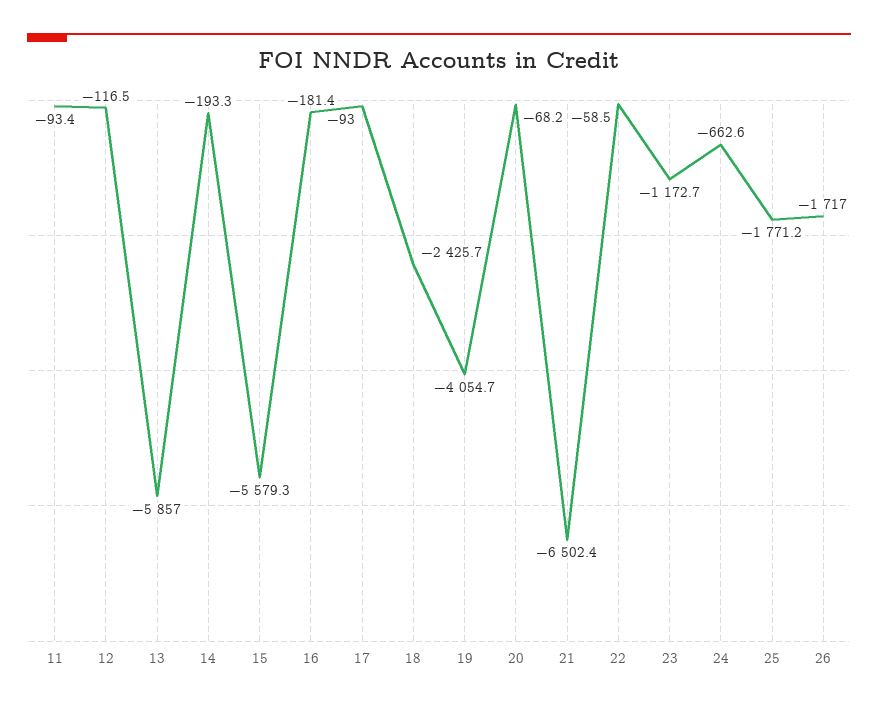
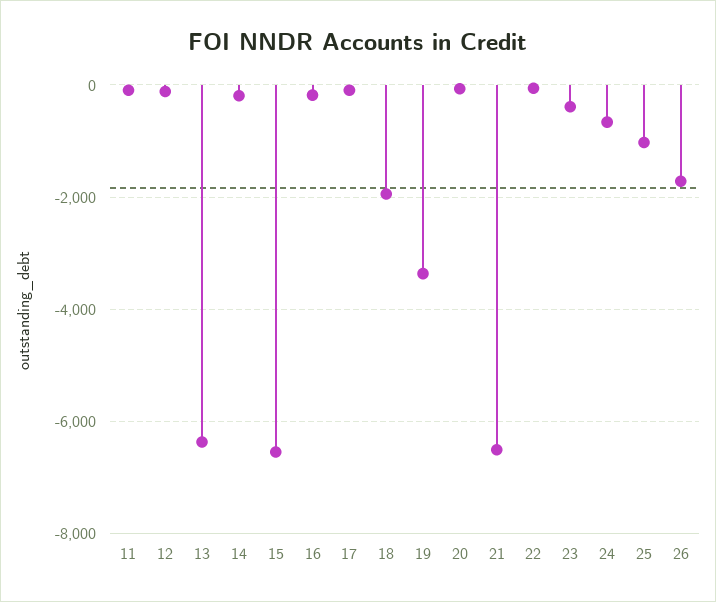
  {
    "11": -93.4,
    "12": -116.5,
-   "13": -5857,
+   "13": -6400,
    "14": -193.3,
-   "15": -5579.3,
+   "15": -6600,
    "16": -181.4,
    "17": -93,
-   "18": -2425.7,
+   "18": -2000,
-   "19": -4054.7,
+   "19": -3400,
    "20": -68.2,
    "21": -6502.4,
    "22": -58.5,
-   "23": -1172.7,
+   "23": -400,
    "24": -662.6,
-   "25": -1771.2,
+   "25": -1000,
    "26": -1717
  }

